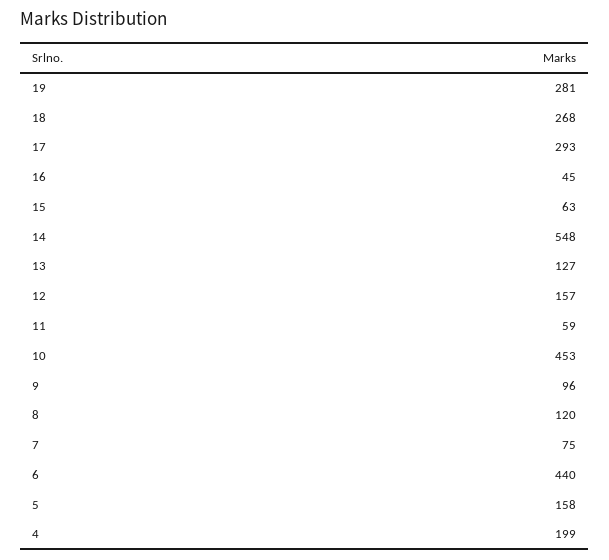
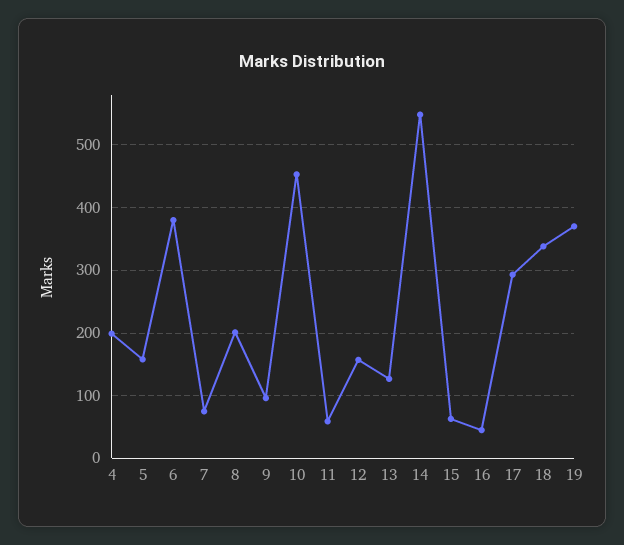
  {
-   "19": 281,
+   "19": 370,
-   "18": 268,
+   "18": 340,
    "17": 293,
    "16": 45,
    "15": 63,
    "14": 548,
    "13": 127,
    "12": 157,
    "11": 59,
    "10": 453,
    "9": 96,
-   "8": 120,
+   "8": 200,
    "7": 75,
-   "6": 440,
+   "6": 380,
    "5": 158,
    "4": 199
  }

